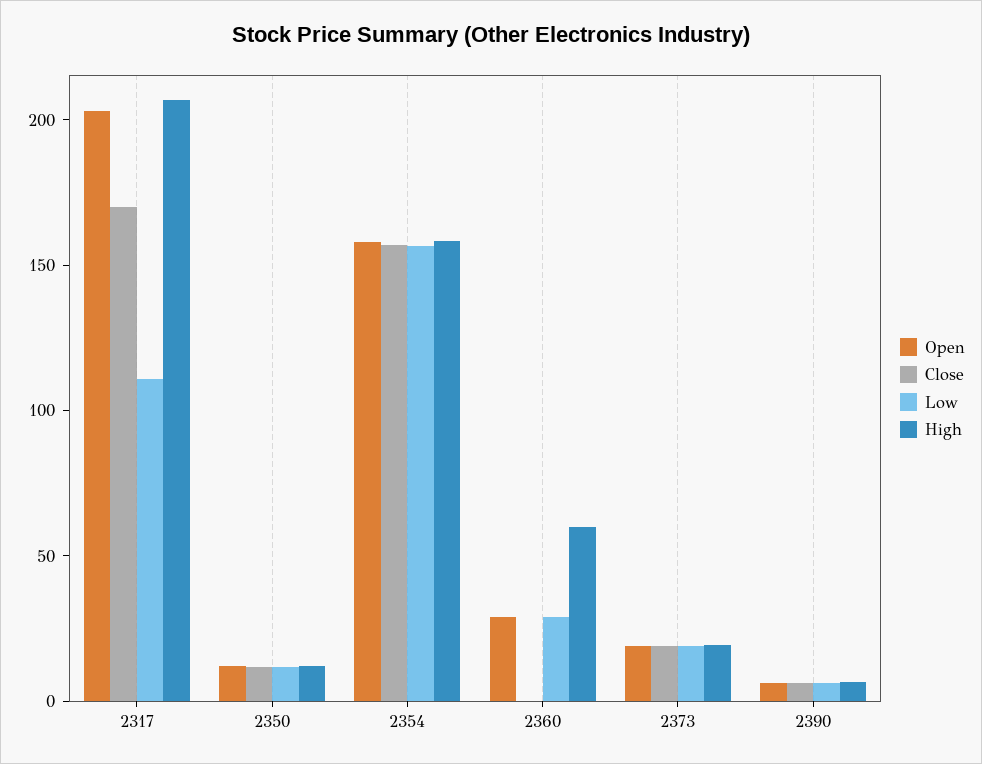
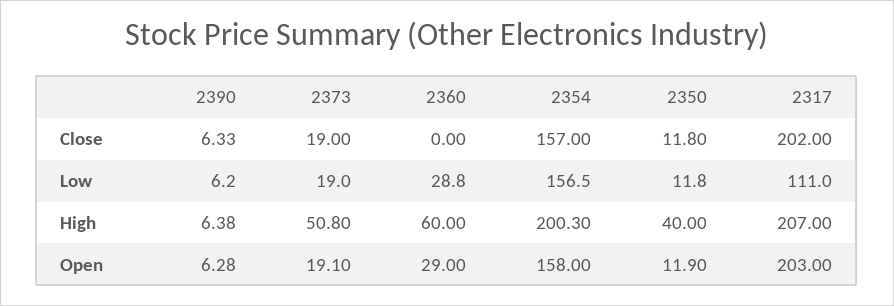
  {
    "Open": {
      "2317": 203,
      "2350": 11.9,
      "2354": 158,
      "2360": 29,
      "2373": 19.1,
      "2390": 6.28
    },
    "Close": {
-     "2317": 170,
+     "2317": 202,
      "2350": 11.8,
      "2354": 157,
      "2360": 0,
      "2373": 19,
      "2390": 6.33
    },
    "Low": {
      "2317": 111,
      "2350": 11.8,
      "2354": 156.5,
      "2360": 28.8,
      "2373": 19,
      "2390": 6.2
    },
    "High": {
      "2317": 207,
-     "2350": 10,
+     "2350": 40,
-     "2354": 160,
+     "2354": 200.3,
      "2360": 60,
-     "2373": 20,
+     "2373": 50.8,
      "2390": 6.38
    }
  }

